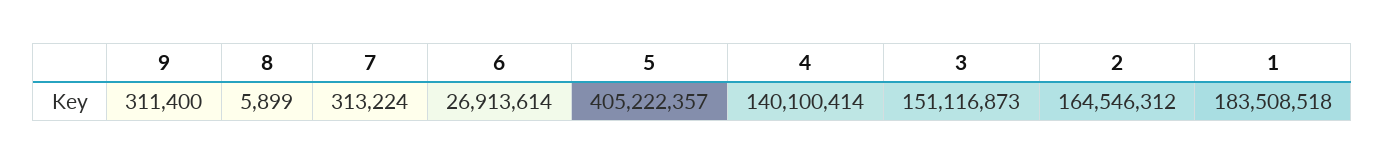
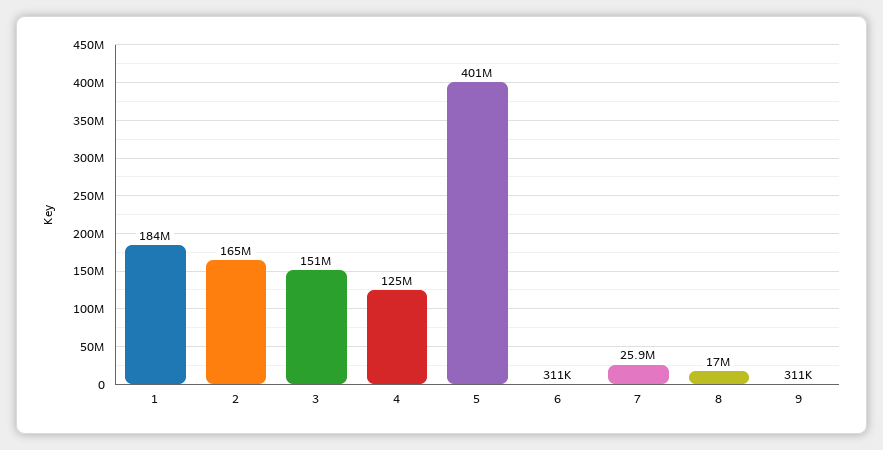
  {
    "9": 311400,
-   "8": 5899,
+   "8": 17000000,
-   "7": 313224,
+   "7": 25900000,
-   "6": 26913614,
+   "6": 311000,
-   "5": 405222357,
+   "5": 401000000,
-   "4": 140100414,
+   "4": 125000000,
    "3": 151116873,
    "2": 164546312,
    "1": 183508518
  }

